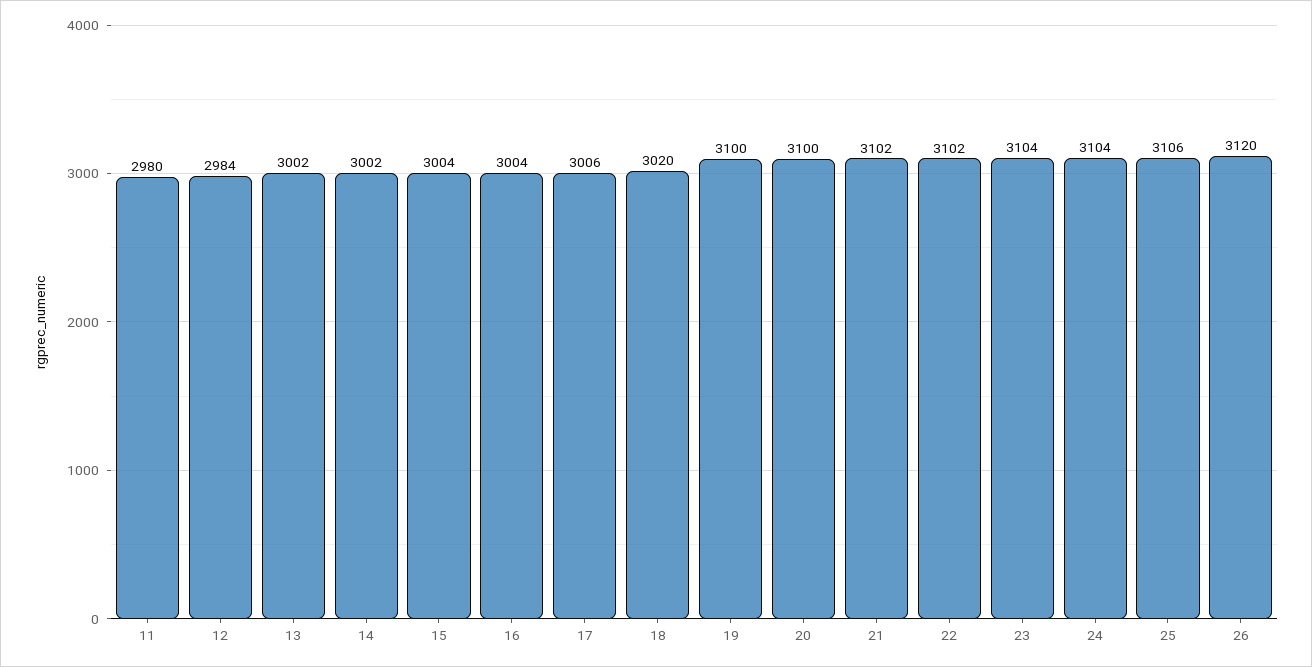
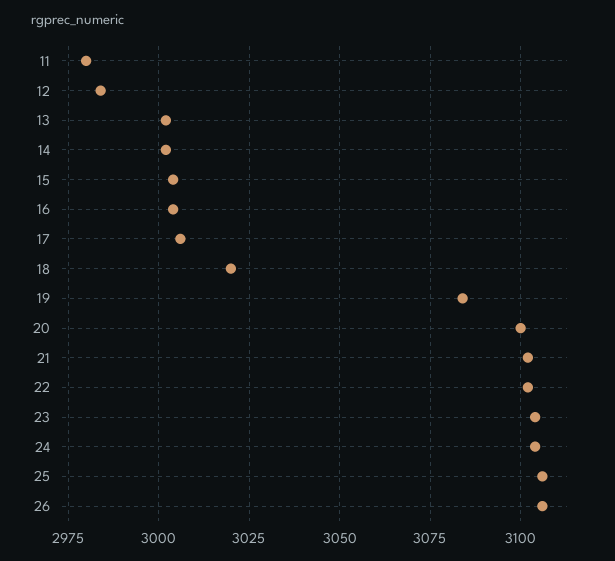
  {
    "11": 2980,
    "12": 2984,
    "13": 3002,
    "14": 3002,
    "15": 3004,
    "16": 3004,
    "17": 3006,
    "18": 3020,
-   "19": 3100,
+   "19": 3085,
    "20": 3100,
    "21": 3102,
    "22": 3102,
    "23": 3104,
    "24": 3104,
    "25": 3106,
-   "26": 3120
+   "26": 3105
  }

